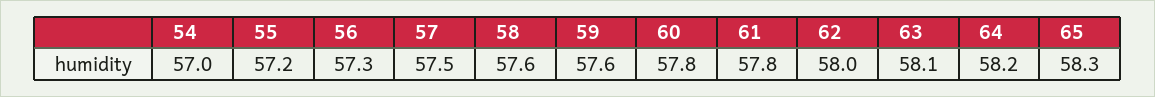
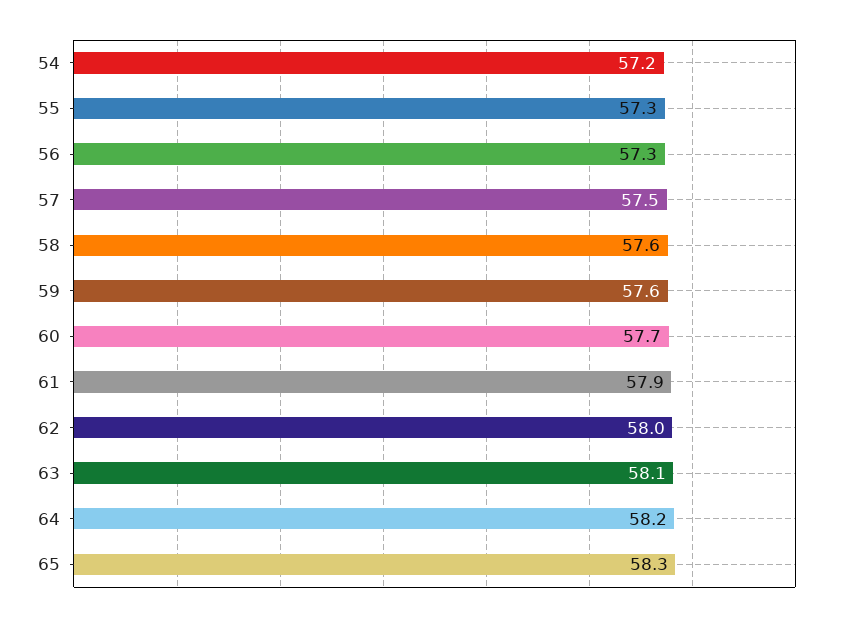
  {
-   "54": 57,
+   "54": 57.2,
-   "55": 57.2,
+   "55": 57.3,
    "56": 57.3,
    "57": 57.5,
    "58": 57.6,
    "59": 57.6,
-   "60": 57.8,
+   "60": 57.7,
-   "61": 57.8,
+   "61": 57.9,
    "62": 58,
    "63": 58.1,
    "64": 58.2,
    "65": 58.3
  }

